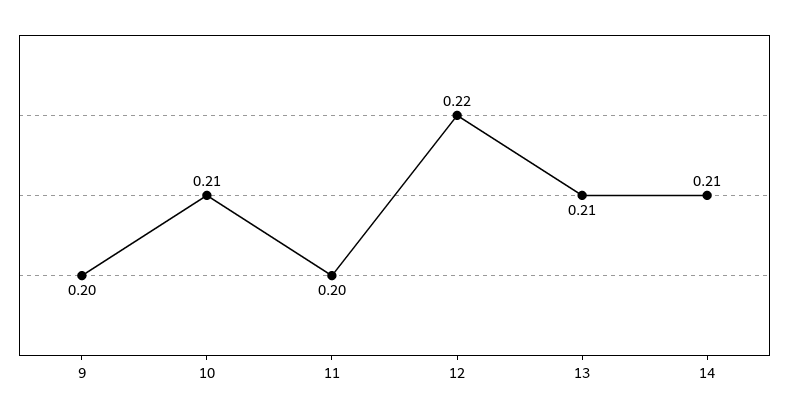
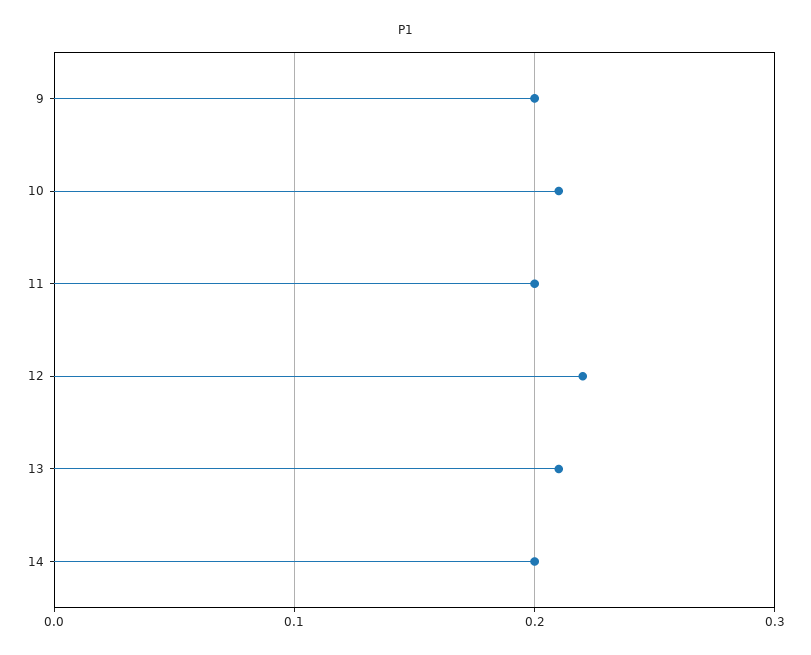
  {
    "9": 0.2,
    "10": 0.21,
    "11": 0.2,
    "12": 0.22,
    "13": 0.21,
-   "14": 0.21
+   "14": 0.2
  }

